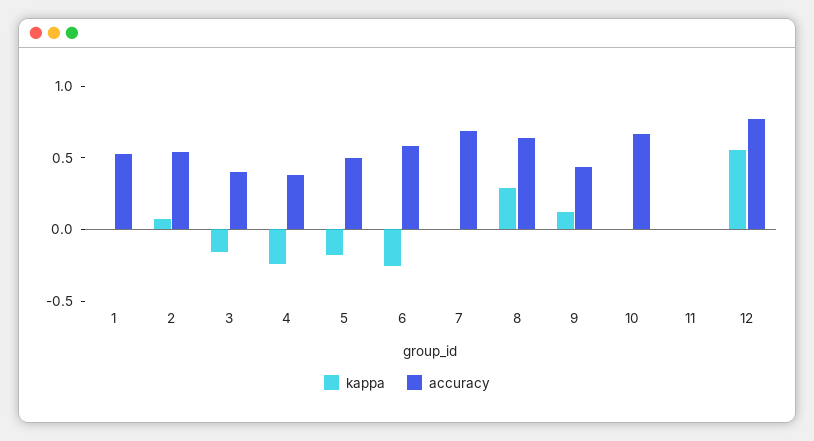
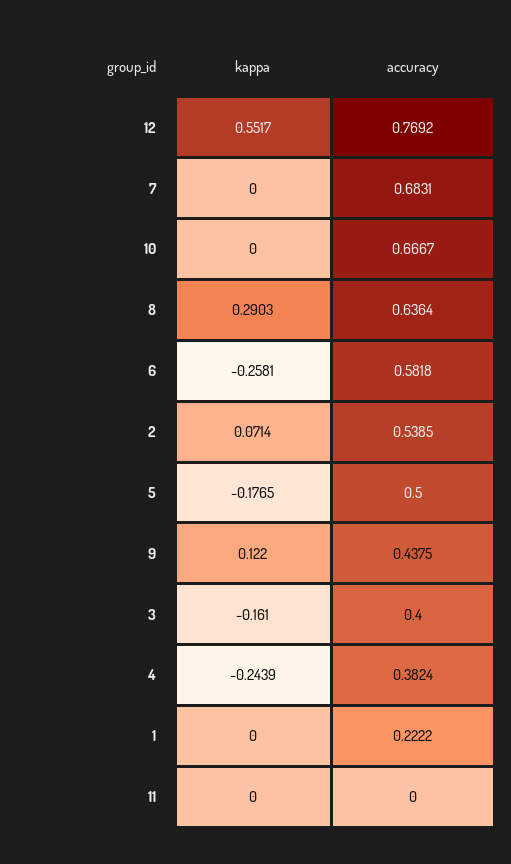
  {
    "kappa": {
      "1": 0,
      "2": 0.0714,
      "3": -0.161,
      "4": -0.2439,
      "5": -0.1765,
      "6": -0.2581,
      "7": 0,
      "8": 0.2903,
      "9": 0.122,
      "10": 0,
      "11": 0,
      "12": 0.5517
    },
    "accuracy": {
-     "1": 0.5,
+     "1": 0.2222,
      "2": 0.5385,
      "3": 0.4,
      "4": 0.3824,
      "5": 0.5,
      "6": 0.5818,
      "7": 0.6831,
      "8": 0.6364,
      "9": 0.4375,
      "10": 0.6667,
      "11": 0,
      "12": 0.7692
    }
  }

